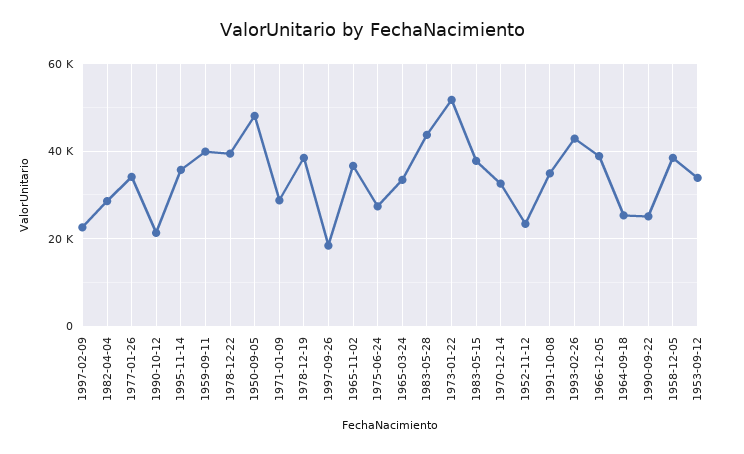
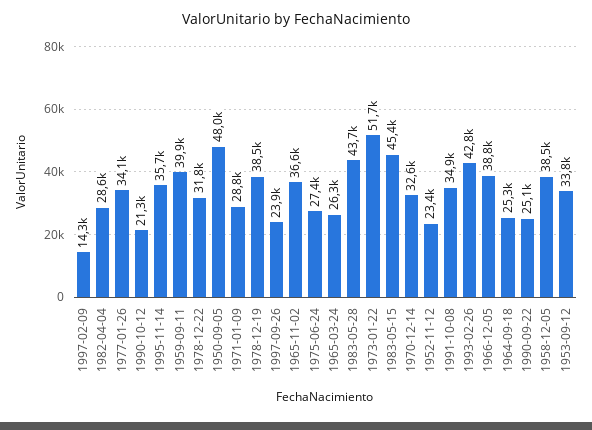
  {
-   "1997-02-09": 22000,
+   "1997-02-09": 14300,
    "1982-04-04": 28600,
    "1977-01-26": 34100,
    "1990-10-12": 21300,
    "1995-11-14": 35700,
    "1959-09-11": 39900,
-   "1978-12-22": 40000,
+   "1978-12-22": 31800,
    "1950-09-05": 48000,
    "1971-01-09": 28800,
    "1978-12-19": 38500,
-   "1997-09-26": 18000,
+   "1997-09-26": 23900,
    "1965-11-02": 36600,
    "1975-06-24": 27400,
-   "1965-03-24": 34000,
+   "1965-03-24": 26300,
    "1983-05-28": 43700,
    "1973-01-22": 51700,
-   "1983-05-15": 38000,
+   "1983-05-15": 45400,
    "1970-12-14": 32600,
    "1952-11-12": 23400,
    "1991-10-08": 34900,
    "1993-02-26": 42800,
    "1966-12-05": 38800,
    "1964-09-18": 25300,
    "1990-09-22": 25100,
    "1958-12-05": 38500,
    "1953-09-12": 33800
  }

